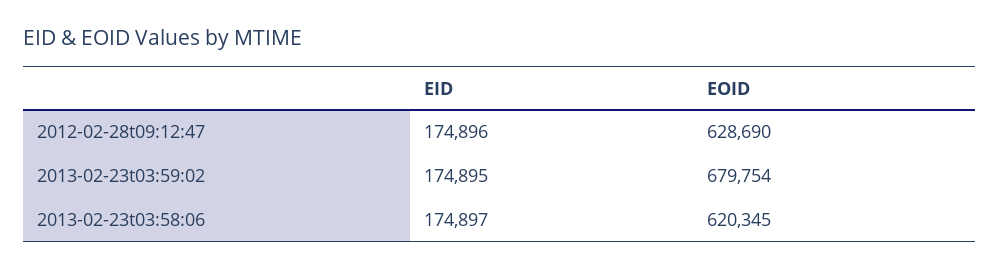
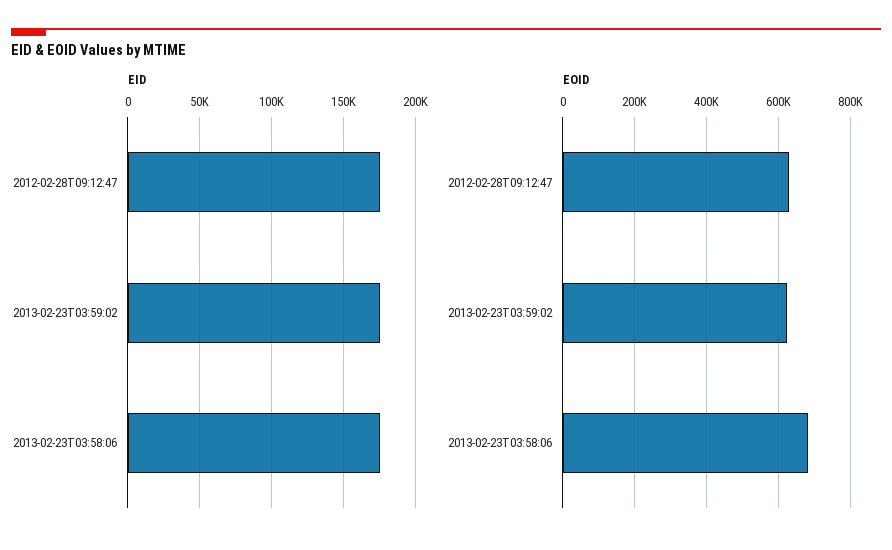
  {
    "EID": {
      "2012-02-28t09:12:47": 174896,
      "2013-02-23t03:59:02": 174895,
      "2013-02-23t03:58:06": 174897
    },
    "EOID": {
      "2012-02-28t09:12:47": 628690,
-     "2013-02-23t03:59:02": 679754,
+     "2013-02-23t03:59:02": 620000,
-     "2013-02-23t03:58:06": 620345
+     "2013-02-23t03:58:06": 680000
    }
  }

